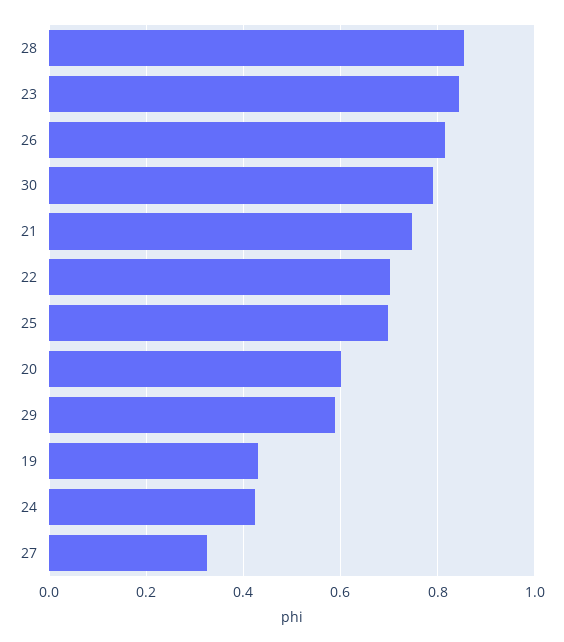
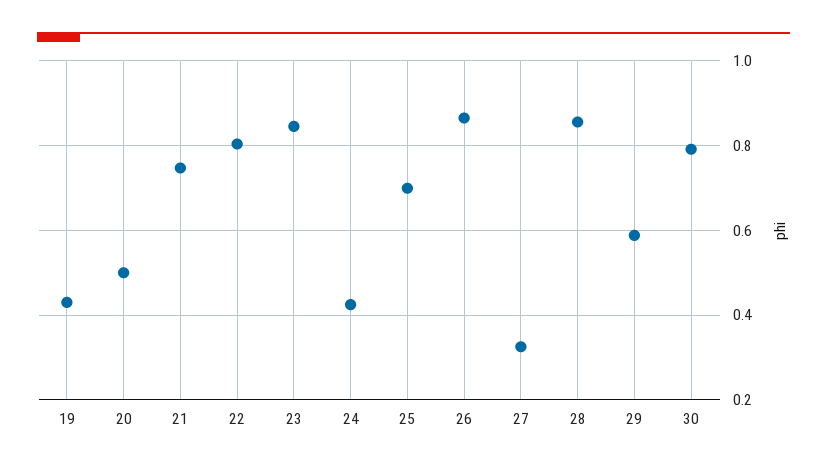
  {
    "28": 0.86,
    "23": 0.84,
-   "26": 0.82,
+   "26": 0.86,
    "30": 0.8,
    "21": 0.74,
-   "22": 0.7,
+   "22": 0.8,
    "25": 0.7,
-   "20": 0.6,
+   "20": 0.5,
    "29": 0.58,
    "19": 0.42,
    "24": 0.42,
    "27": 0.32
  }

